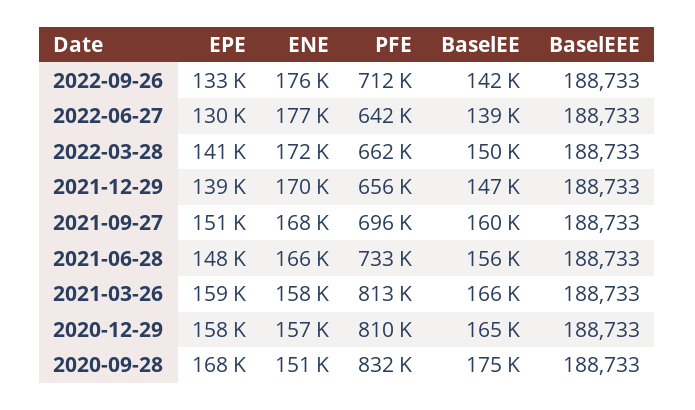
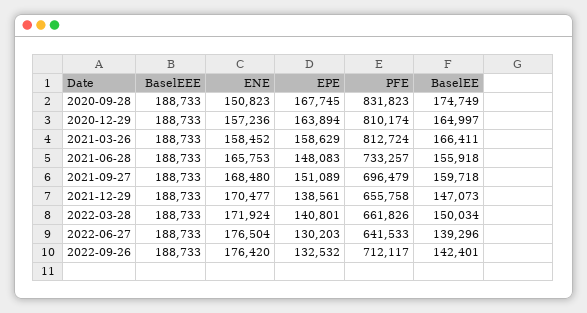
  {
    "EPE": {
      "2022-09-26": 132532,
      "2022-06-27": 130203,
      "2022-03-28": 140801,
      "2021-12-29": 138561,
      "2021-09-27": 151089,
      "2021-06-28": 148083,
      "2021-03-26": 158629,
-     "2020-12-29": 158000,
+     "2020-12-29": 163894,
      "2020-09-28": 167745
    },
    "ENE": {
      "2022-09-26": 176420,
      "2022-06-27": 176504,
      "2022-03-28": 171924,
      "2021-12-29": 170477,
      "2021-09-27": 168480,
      "2021-06-28": 165753,
      "2021-03-26": 158452,
      "2020-12-29": 157236,
      "2020-09-28": 150823
    },
    "PFE": {
      "2022-09-26": 712117,
      "2022-06-27": 641533,
      "2022-03-28": 661826,
      "2021-12-29": 655758,
      "2021-09-27": 696479,
      "2021-06-28": 733257,
      "2021-03-26": 812724,
      "2020-12-29": 810174,
      "2020-09-28": 831823
    },
    "BaselEE": {
      "2022-09-26": 142401,
      "2022-06-27": 139296,
      "2022-03-28": 150034,
      "2021-12-29": 147073,
      "2021-09-27": 159718,
      "2021-06-28": 155918,
      "2021-03-26": 166411,
      "2020-12-29": 164997,
      "2020-09-28": 174749
    },
    "BaselEEE": {
      "2022-09-26": 188733,
      "2022-06-27": 188733,
      "2022-03-28": 188733,
      "2021-12-29": 188733,
      "2021-09-27": 188733,
      "2021-06-28": 188733,
      "2021-03-26": 188733,
      "2020-12-29": 188733,
      "2020-09-28": 188733
    }
  }

